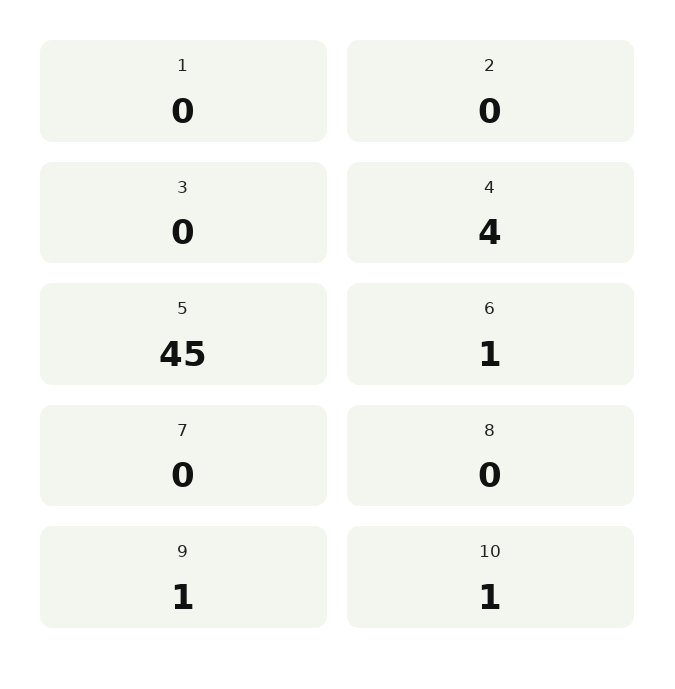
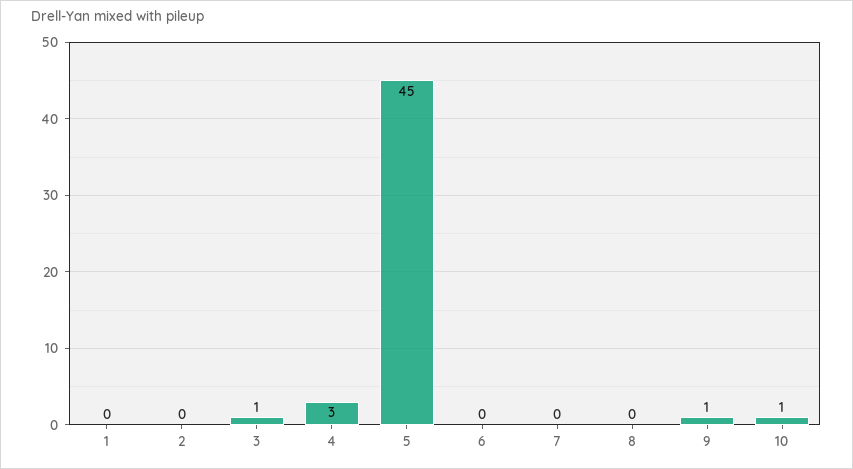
  {
    "1": 0,
    "2": 0,
-   "3": 0,
+   "3": 1,
-   "4": 4,
+   "4": 3,
    "5": 45,
-   "6": 1,
+   "6": 0,
    "7": 0,
    "8": 0,
    "9": 1,
    "10": 1
  }

